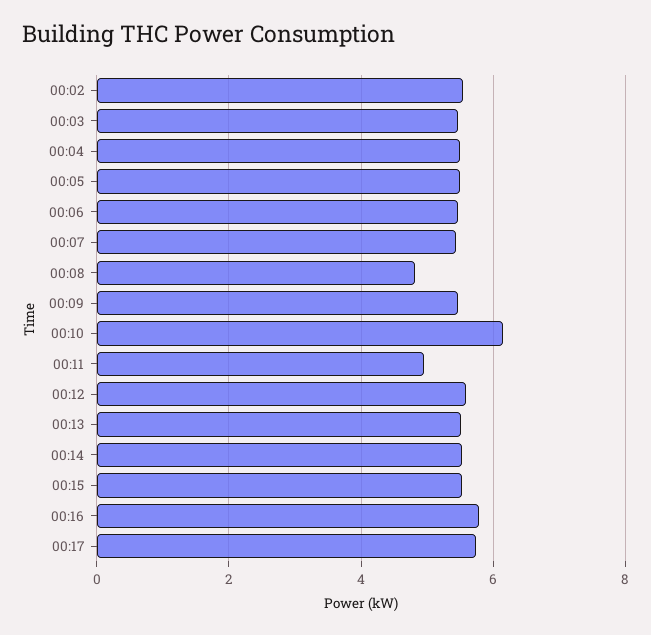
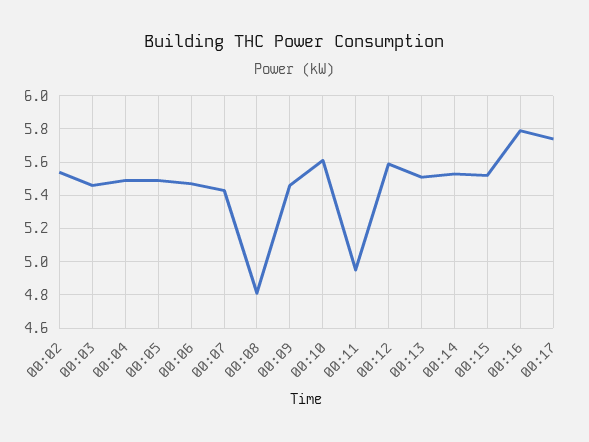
  {
    "00:02": 5.55,
    "00:03": 5.45,
    "00:04": 5.5,
    "00:05": 5.5,
    "00:06": 5.45,
    "00:07": 5.45,
    "00:08": 4.8,
    "00:09": 5.45,
-   "00:10": 6.2,
+   "00:10": 5.6,
    "00:11": 4.95,
    "00:12": 5.6,
    "00:13": 5.5,
    "00:14": 5.55,
    "00:15": 5.5,
    "00:16": 5.8,
    "00:17": 5.75
  }

